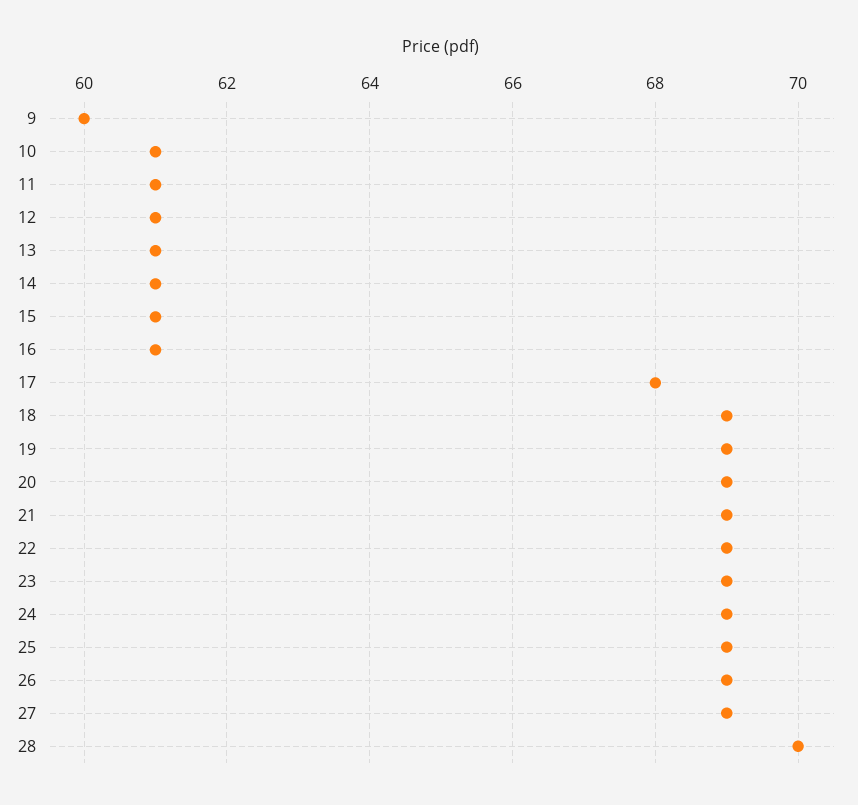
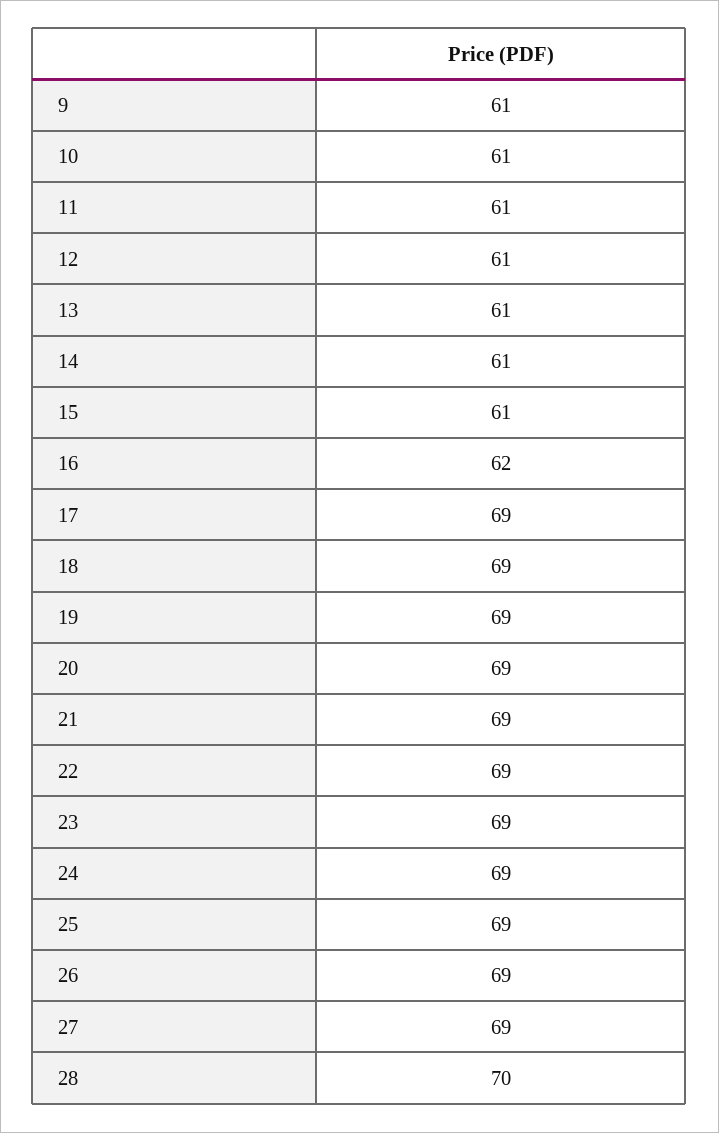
  {
-   "9": 60,
+   "9": 61,
    "10": 61,
    "11": 61,
    "12": 61,
    "13": 61,
    "14": 61,
    "15": 61,
-   "16": 61,
+   "16": 62,
-   "17": 68,
+   "17": 69,
    "18": 69,
    "19": 69,
    "20": 69,
    "21": 69,
    "22": 69,
    "23": 69,
    "24": 69,
    "25": 69,
    "26": 69,
    "27": 69,
    "28": 70
  }

